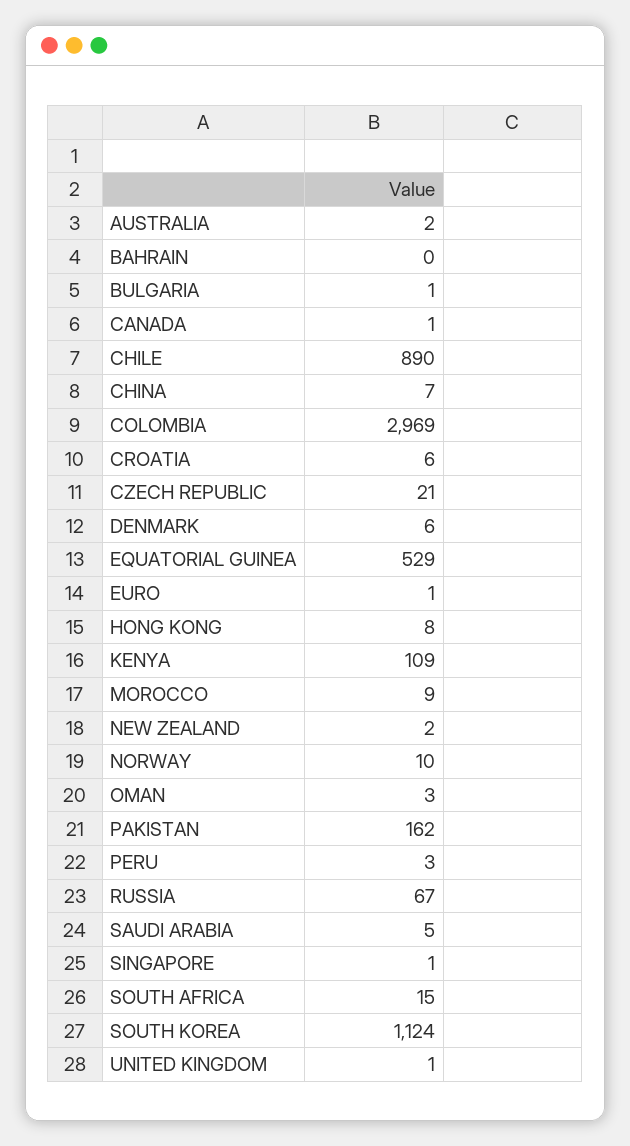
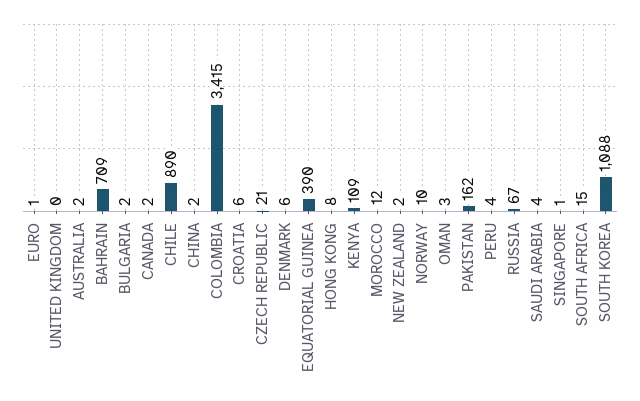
  {
    "AUSTRALIA": 2,
-   "BAHRAIN": 0,
+   "BAHRAIN": 709,
-   "BULGARIA": 1,
+   "BULGARIA": 2,
-   "CANADA": 1,
+   "CANADA": 2,
    "CHILE": 890,
-   "CHINA": 7,
+   "CHINA": 2,
-   "COLOMBIA": 2969,
+   "COLOMBIA": 3415,
    "CROATIA": 6,
    "CZECH REPUBLIC": 21,
    "DENMARK": 6,
-   "EQUATORIAL GUINEA": 529,
+   "EQUATORIAL GUINEA": 390,
    "EURO": 1,
    "HONG KONG": 8,
    "KENYA": 109,
-   "MOROCCO": 9,
+   "MOROCCO": 12,
    "NEW ZEALAND": 2,
    "NORWAY": 10,
    "OMAN": 3,
    "PAKISTAN": 162,
-   "PERU": 3,
+   "PERU": 4,
    "RUSSIA": 67,
-   "SAUDI ARABIA": 5,
+   "SAUDI ARABIA": 4,
    "SINGAPORE": 1,
    "SOUTH AFRICA": 15,
-   "SOUTH KOREA": 1124,
+   "SOUTH KOREA": 1088,
-   "UNITED KINGDOM": 1
+   "UNITED KINGDOM": 0
  }

